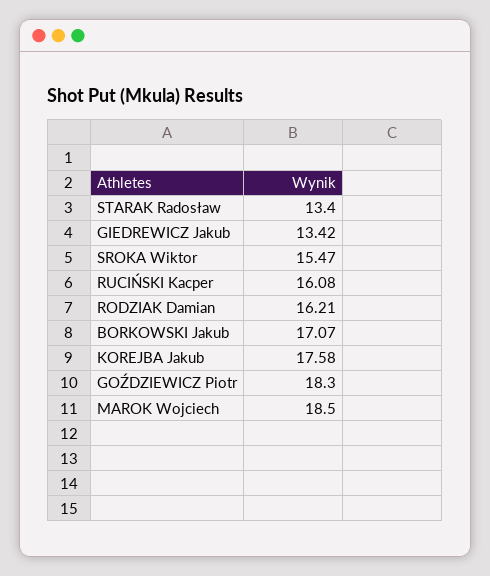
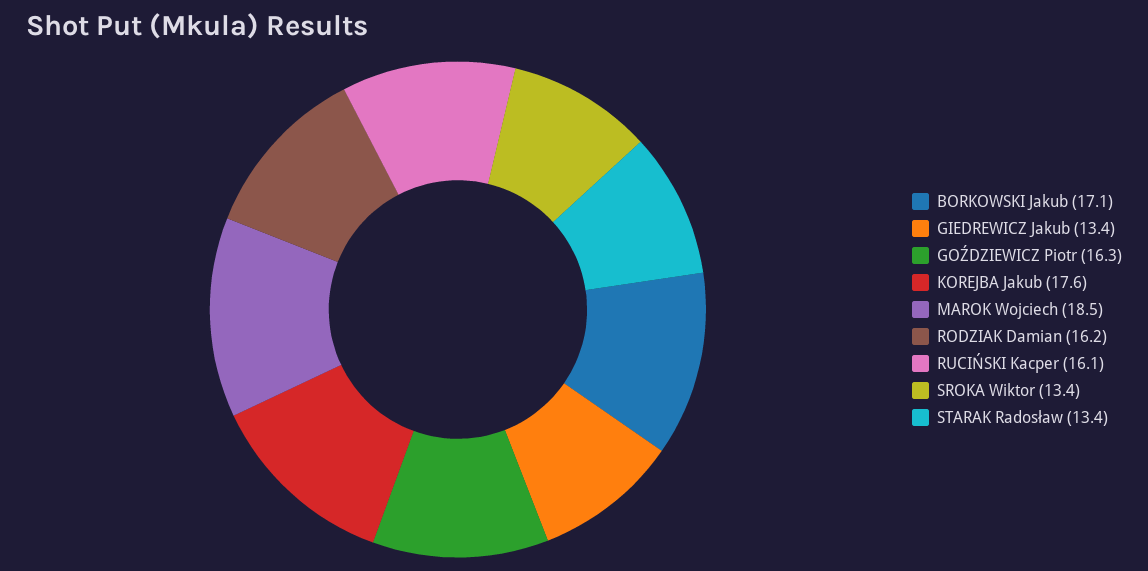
  {
    "STARAK Radosław": 13.4,
    "GIEDREWICZ Jakub": 13.42,
-   "SROKA Wiktor": 15.47,
+   "SROKA Wiktor": 13.4,
    "RUCIŃSKI Kacper": 16.08,
    "RODZIAK Damian": 16.21,
    "BORKOWSKI Jakub": 17.07,
    "KOREJBA Jakub": 17.58,
-   "GOŹDZIEWICZ Piotr": 18.3,
+   "GOŹDZIEWICZ Piotr": 16.3,
    "MAROK Wojciech": 18.5
  }

